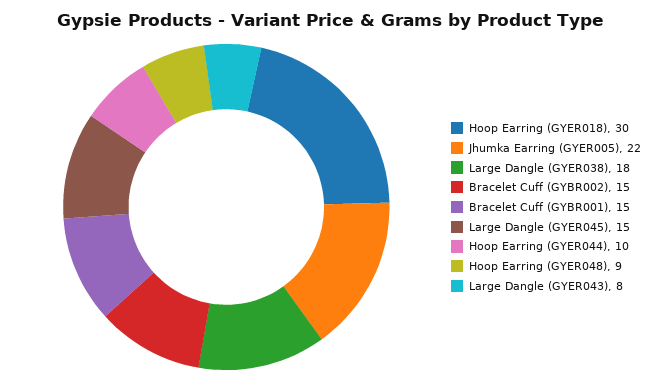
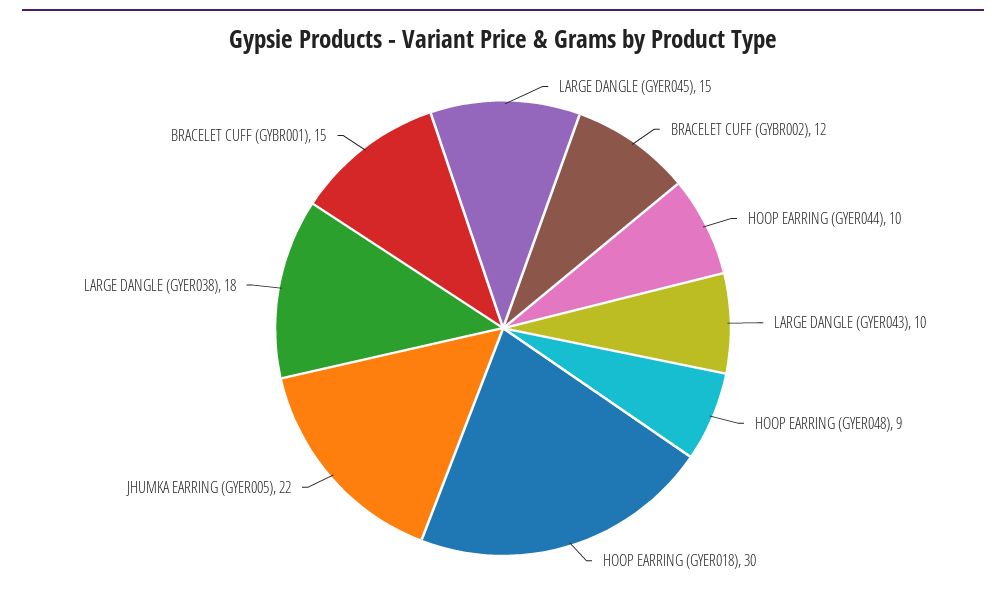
  {
    "Hoop Earring (GYER018)": 30,
    "Jhumka Earring (GYER005)": 22,
    "Large Dangle (GYER038)": 18,
-   "Bracelet Cuff (GYBR002)": 15,
+   "Bracelet Cuff (GYBR002)": 12,
    "Bracelet Cuff (GYBR001)": 15,
    "Large Dangle (GYER045)": 15,
    "Hoop Earring (GYER044)": 10,
    "Hoop Earring (GYER048)": 9,
-   "Large Dangle (GYER043)": 8
+   "Large Dangle (GYER043)": 10
  }

